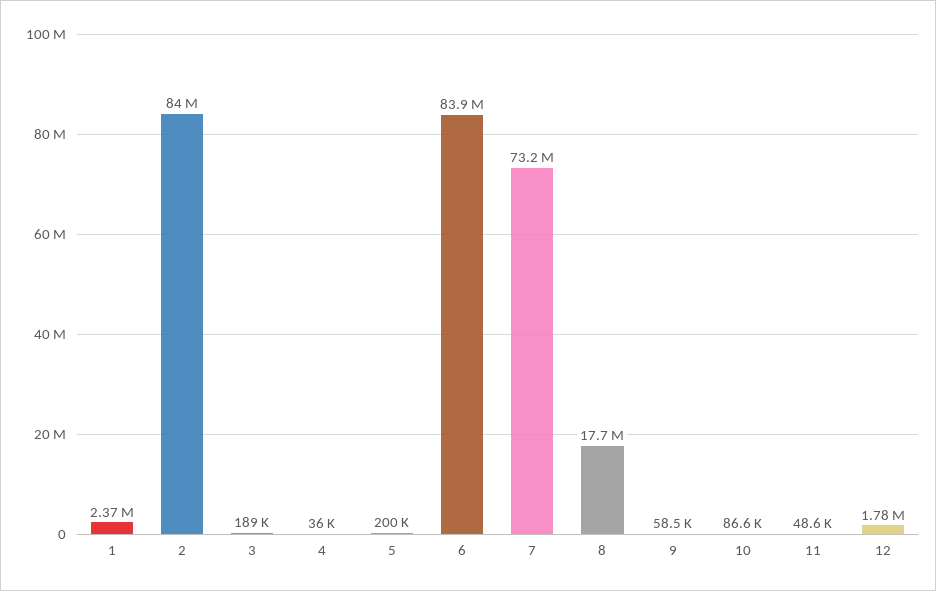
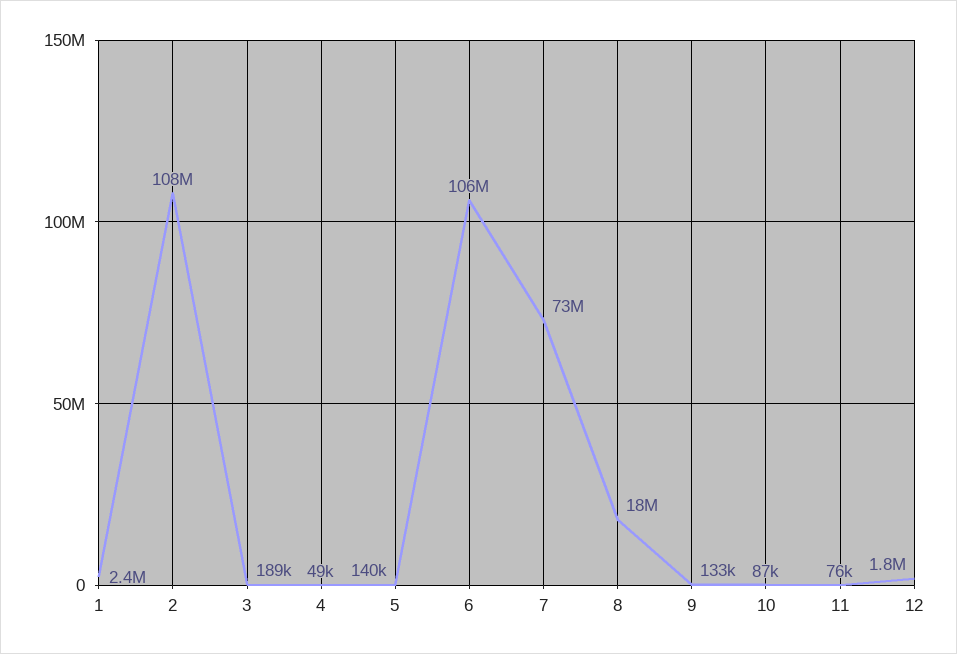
  {
    "1": 2370000,
-   "2": 84000000,
+   "2": 108000000,
    "3": 189000,
-   "4": 36000,
+   "4": 49000,
-   "5": 200000,
+   "5": 140000,
-   "6": 83900000,
+   "6": 106000000,
    "7": 73200000,
    "8": 17700000,
-   "9": 58500,
+   "9": 133000,
    "10": 86600,
-   "11": 48600,
+   "11": 76000,
    "12": 1780000
  }

